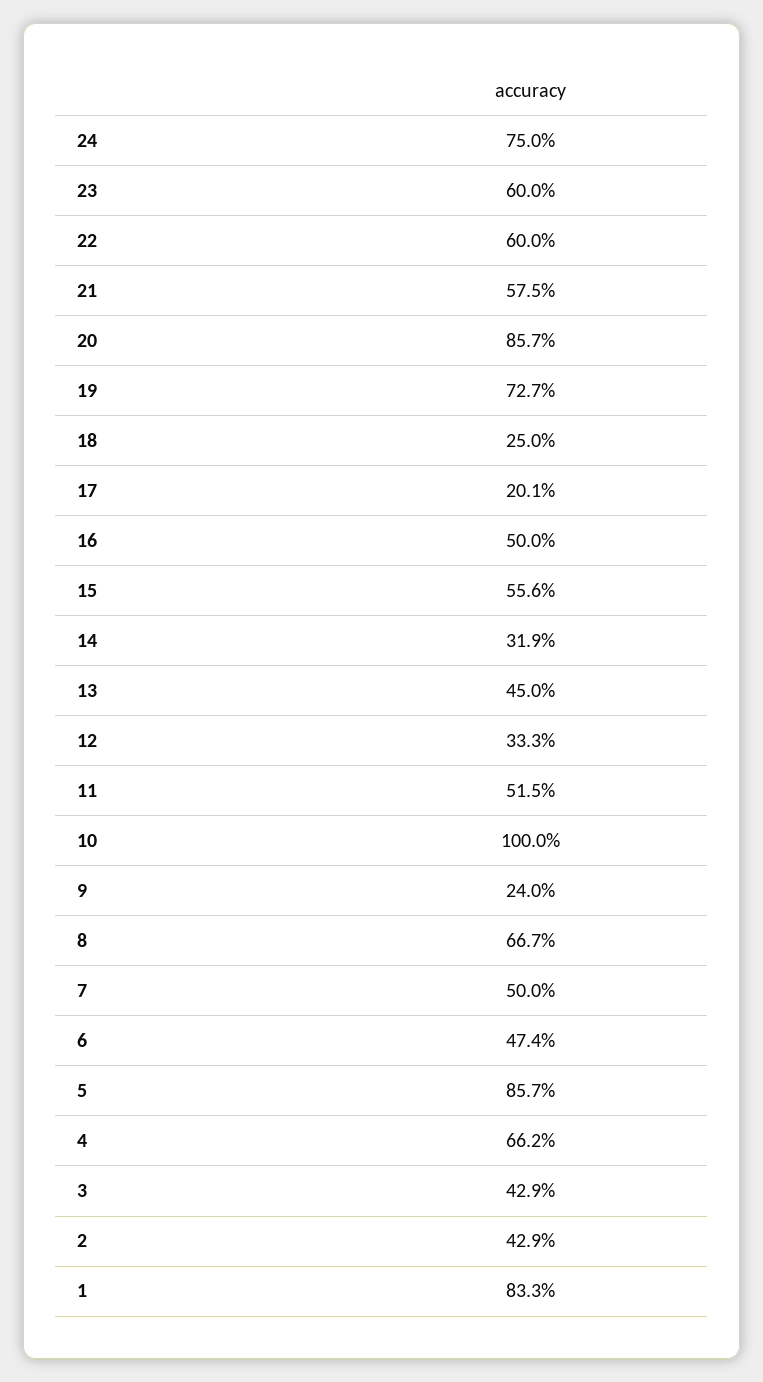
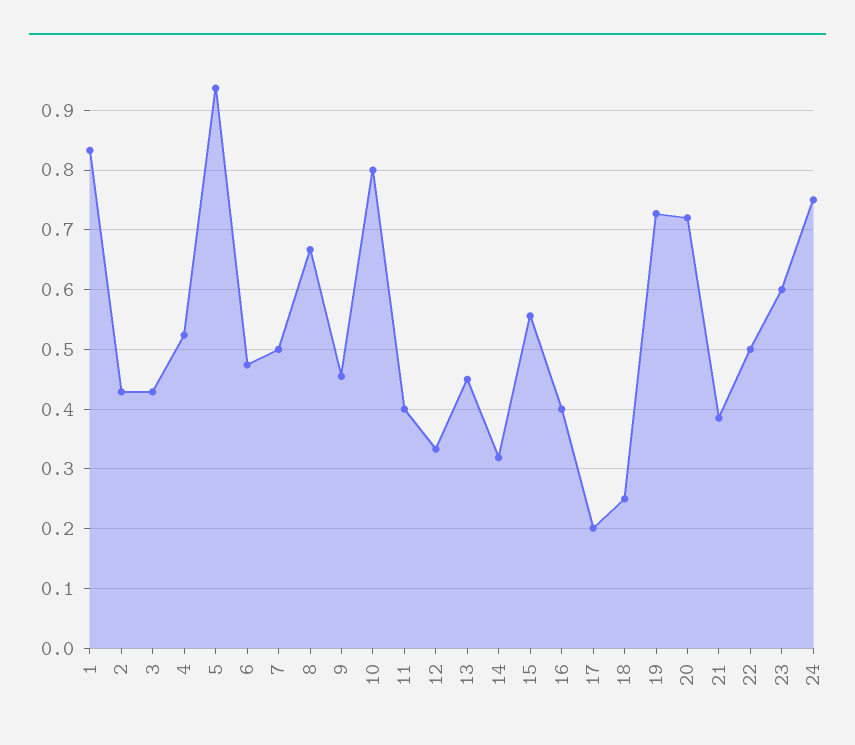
  {
    "24": 0.75,
    "23": 0.6,
-   "22": 0.6,
+   "22": 0.5,
-   "21": 0.575,
+   "21": 0.38,
-   "20": 0.857,
+   "20": 0.72,
    "19": 0.727,
    "18": 0.25,
    "17": 0.201,
-   "16": 0.5,
+   "16": 0.4,
    "15": 0.556,
    "14": 0.319,
    "13": 0.45,
    "12": 0.333,
-   "11": 0.515,
+   "11": 0.4,
-   "10": 1,
+   "10": 0.8,
-   "9": 0.24,
+   "9": 0.46,
    "8": 0.667,
    "7": 0.5,
    "6": 0.474,
-   "5": 0.857,
+   "5": 0.94,
-   "4": 0.662,
+   "4": 0.52,
    "3": 0.429,
    "2": 0.429,
    "1": 0.833
  }

